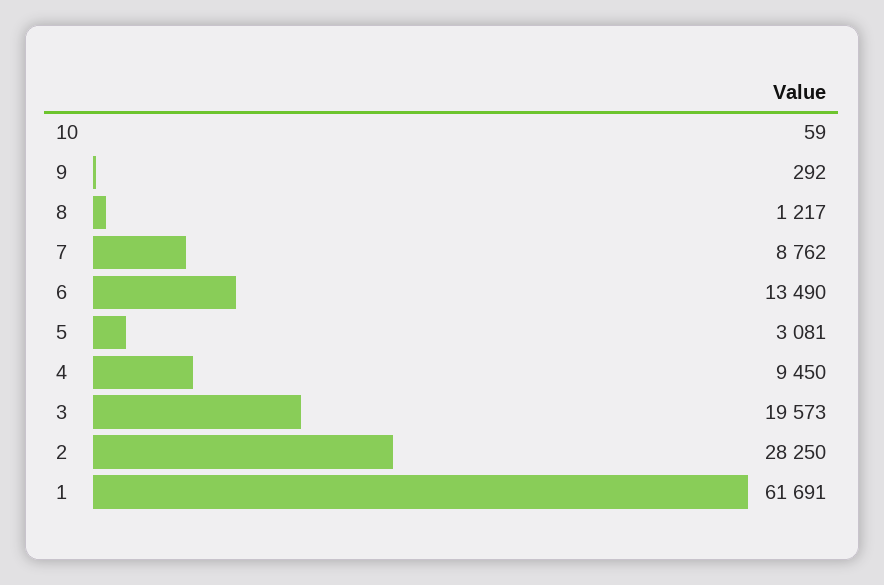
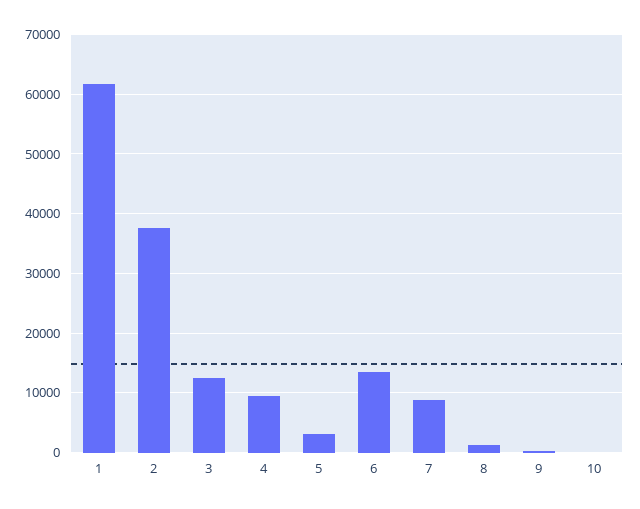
  {
    "10": 59,
    "9": 292,
    "8": 1217,
    "7": 8762,
    "6": 13490,
    "5": 3081,
    "4": 9450,
-   "3": 19573,
+   "3": 12000,
-   "2": 28250,
+   "2": 38000,
    "1": 61691
  }

